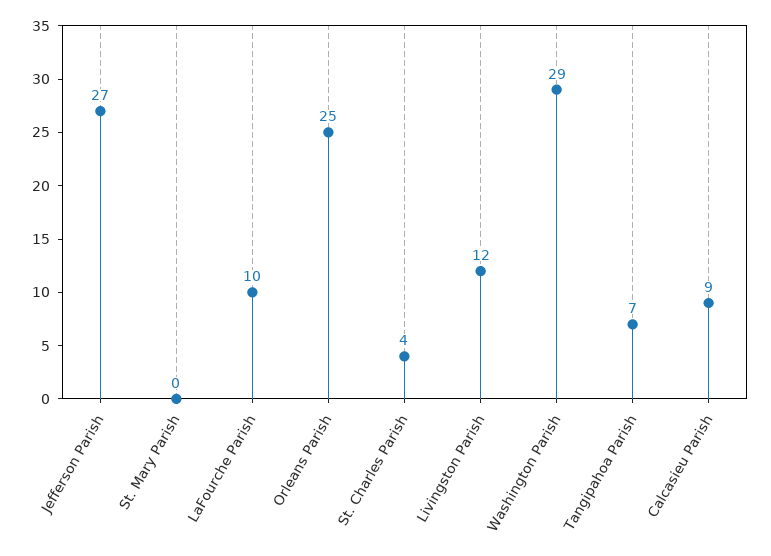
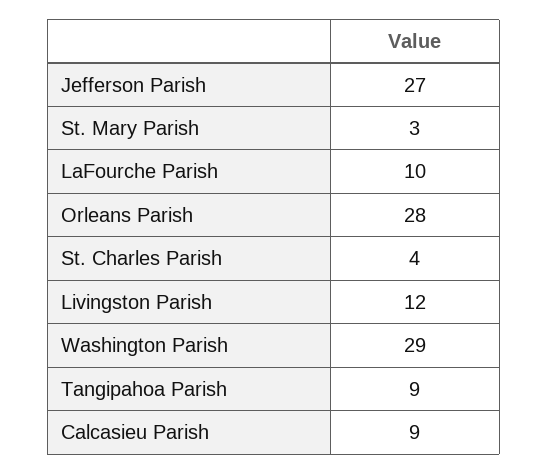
  {
    "Jefferson Parish": 27,
-   "St. Mary Parish": 0,
+   "St. Mary Parish": 3,
    "LaFourche Parish": 10,
-   "Orleans Parish": 25,
+   "Orleans Parish": 28,
    "St. Charles Parish": 4,
    "Livingston Parish": 12,
    "Washington Parish": 29,
-   "Tangipahoa Parish": 7,
+   "Tangipahoa Parish": 9,
    "Calcasieu Parish": 9
  }

